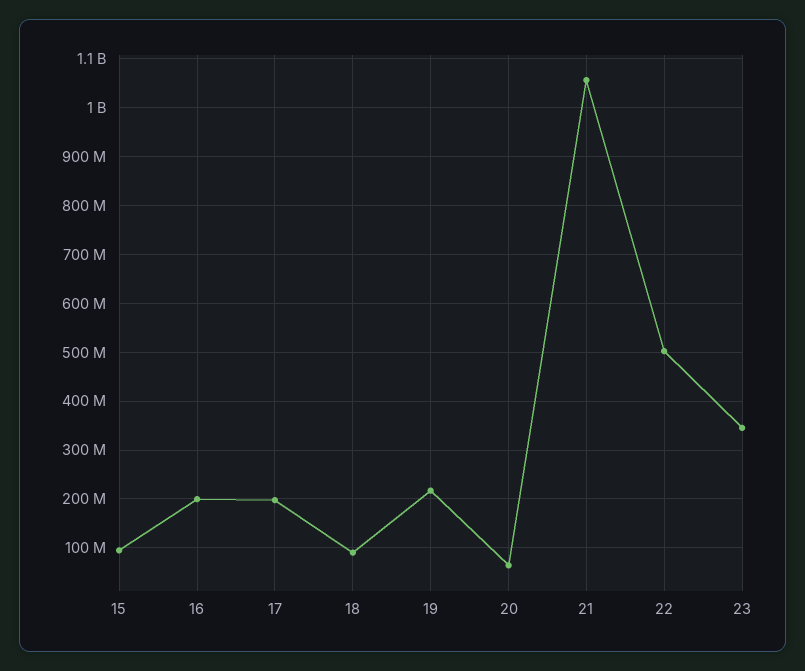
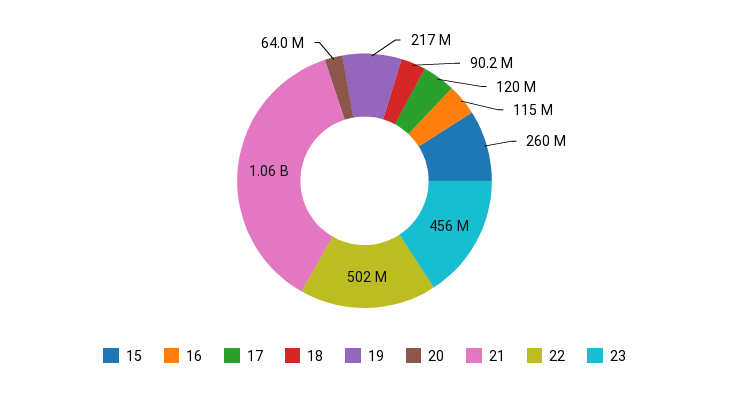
  {
-   "15": 100000000,
+   "15": 260000000,
-   "16": 200000000,
+   "16": 115000000,
-   "17": 200000000,
+   "17": 120000000,
    "18": 90200000,
    "19": 217000000,
    "20": 64000000,
    "21": 1060000000,
    "22": 502000000,
-   "23": 340000000
+   "23": 456000000
  }

